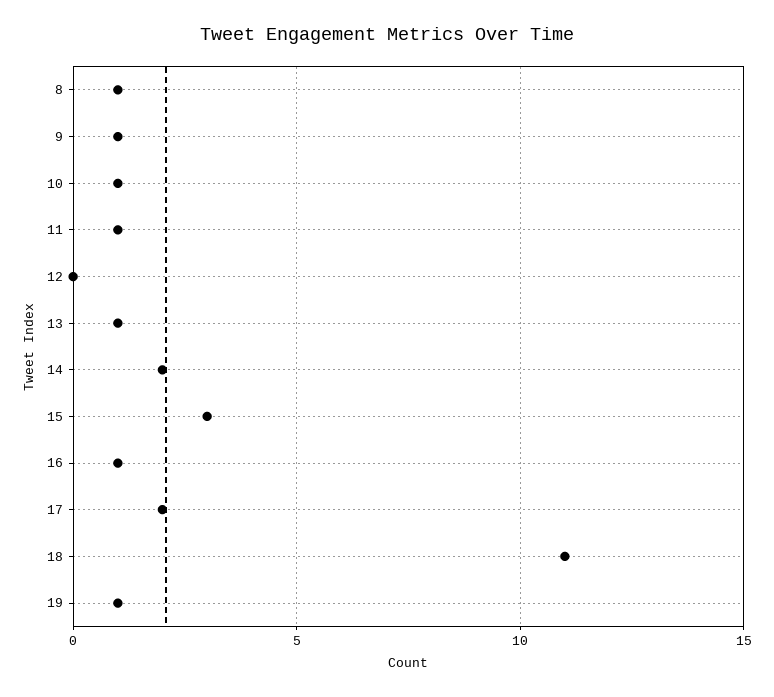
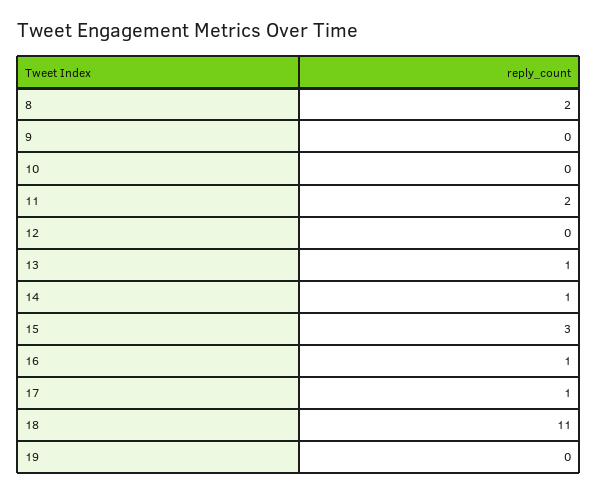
  {
-   "8": 1,
+   "8": 2,
-   "9": 1,
+   "9": 0,
-   "10": 1,
+   "10": 0,
-   "11": 1,
+   "11": 2,
    "12": 0,
    "13": 1,
-   "14": 2,
+   "14": 1,
    "15": 3,
    "16": 1,
-   "17": 2,
+   "17": 1,
    "18": 11,
-   "19": 1
+   "19": 0
  }

